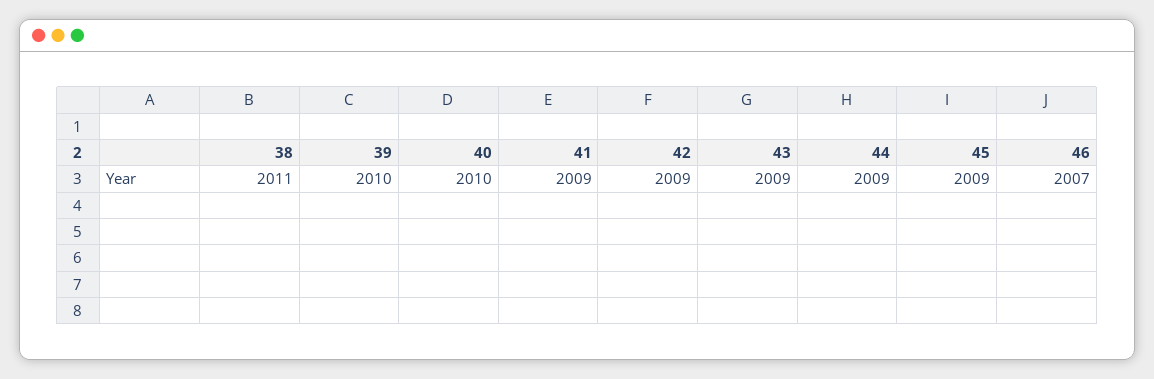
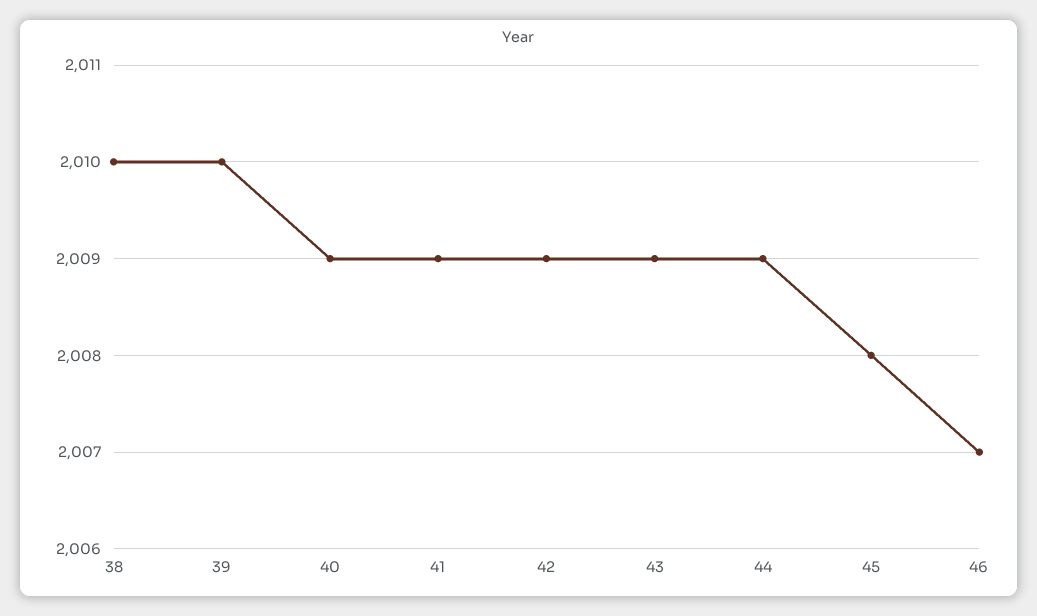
  {
-   "38": 2011,
+   "38": 2010,
    "39": 2010,
-   "40": 2010,
+   "40": 2009,
    "41": 2009,
    "42": 2009,
    "43": 2009,
    "44": 2009,
-   "45": 2009,
+   "45": 2008,
    "46": 2007
  }

